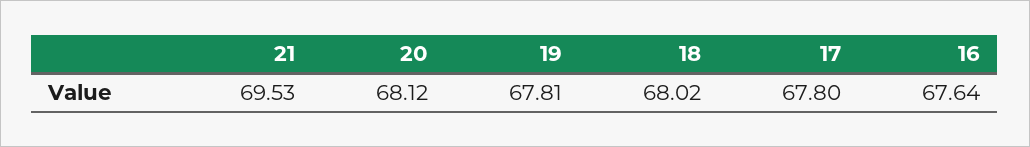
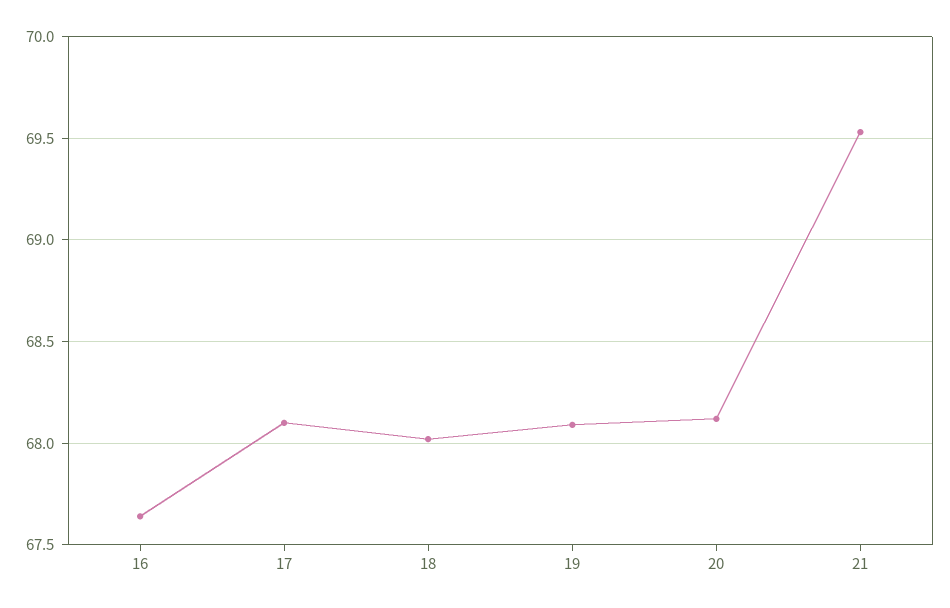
  {
    "21": 69.53,
    "20": 68.12,
-   "19": 67.81,
+   "19": 68.1,
    "18": 68.02,
-   "17": 67.8,
+   "17": 68.1,
    "16": 67.64
  }

